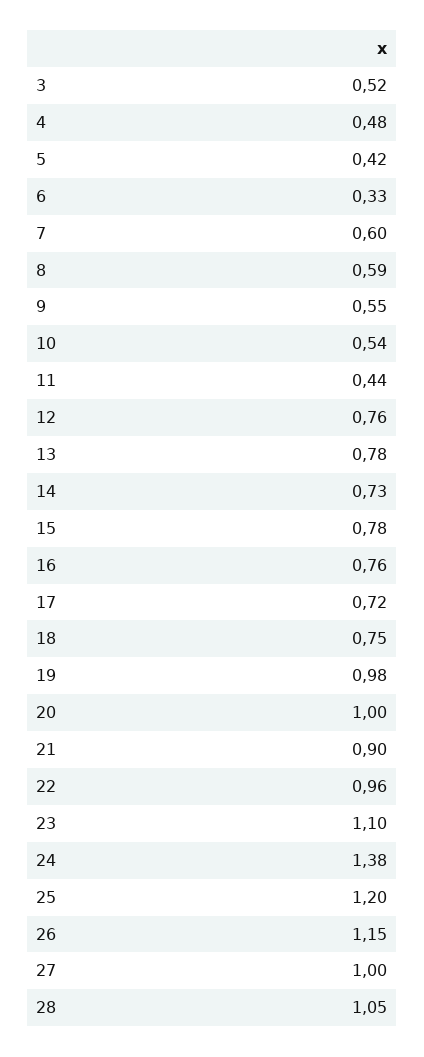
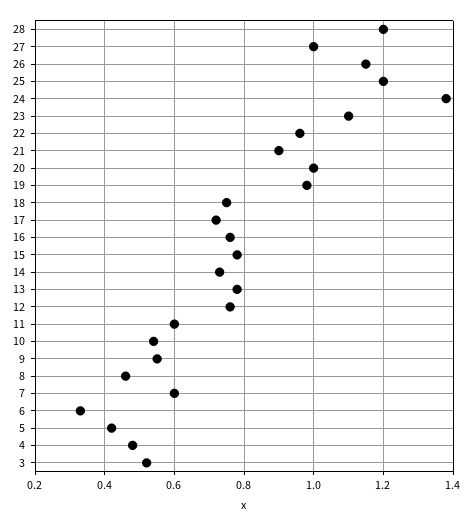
  {
    "3": 0.52,
    "4": 0.48,
    "5": 0.42,
    "6": 0.33,
    "7": 0.6,
-   "8": 0.59,
+   "8": 0.45,
    "9": 0.55,
    "10": 0.54,
-   "11": 0.44,
+   "11": 0.6,
    "12": 0.76,
    "13": 0.78,
    "14": 0.73,
    "15": 0.78,
    "16": 0.76,
    "17": 0.72,
    "18": 0.75,
    "19": 0.98,
    "20": 1,
    "21": 0.9,
    "22": 0.96,
    "23": 1.1,
    "24": 1.38,
    "25": 1.2,
    "26": 1.15,
    "27": 1,
-   "28": 1.05
+   "28": 1.2
  }

